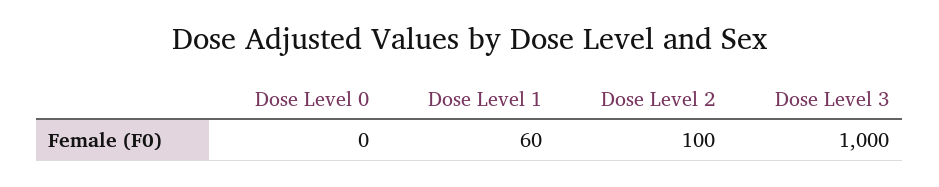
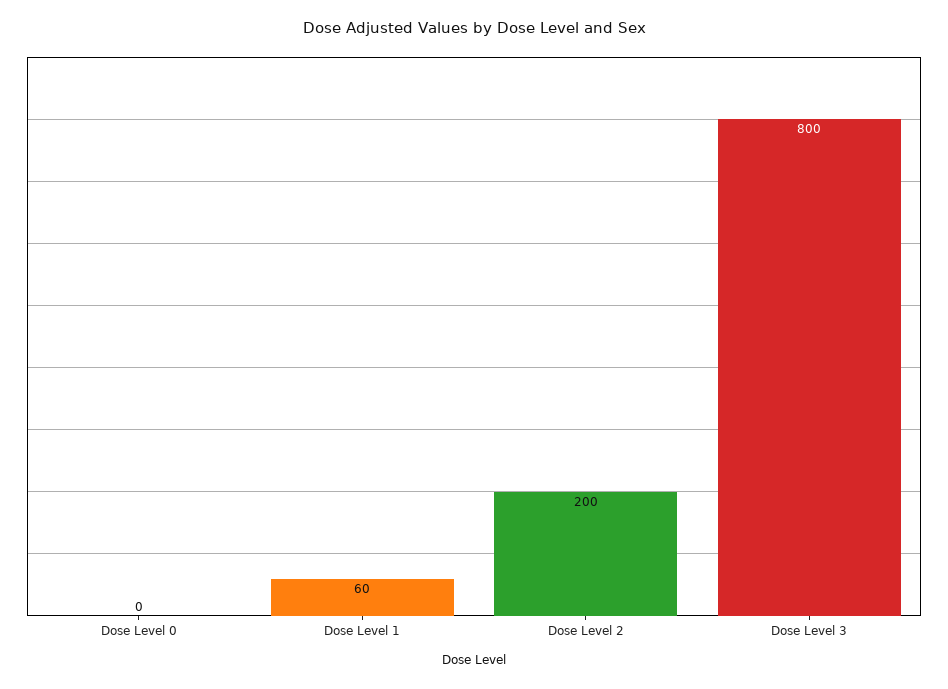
  {
    "Dose Level 0": 0,
    "Dose Level 1": 60,
-   "Dose Level 2": 100,
+   "Dose Level 2": 200,
-   "Dose Level 3": 1000
+   "Dose Level 3": 800
  }

